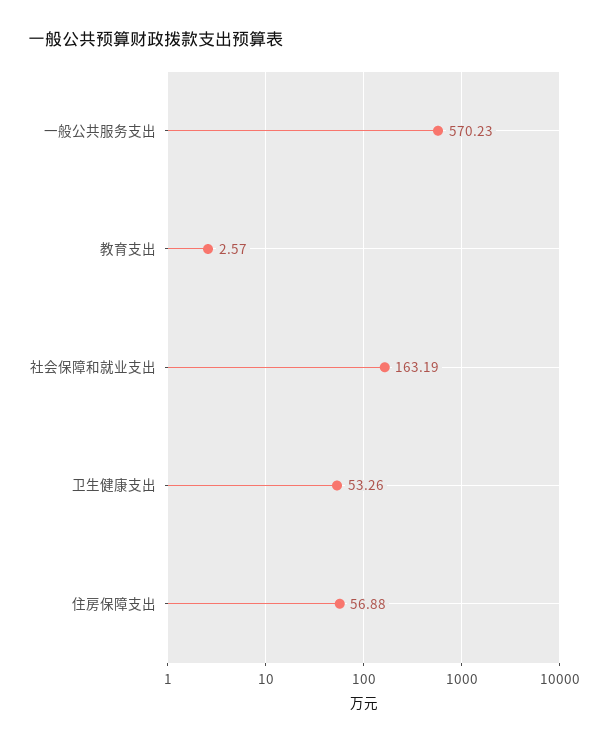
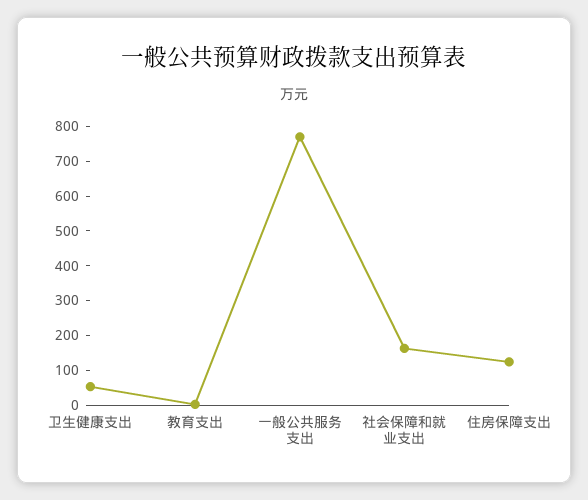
  {
-   "一般公共服务支出": 570.23,
+   "一般公共服务支出": 775,
    "教育支出": 2.57,
    "社会保障和就业支出": 163.19,
    "卫生健康支出": 53.26,
-   "住房保障支出": 56.88
+   "住房保障支出": 125
  }

